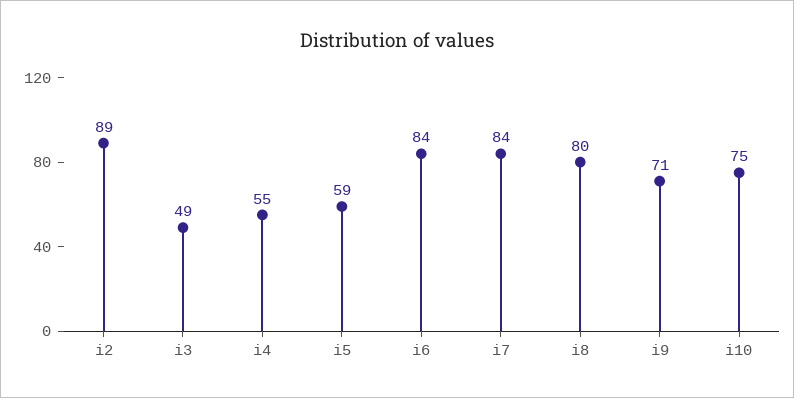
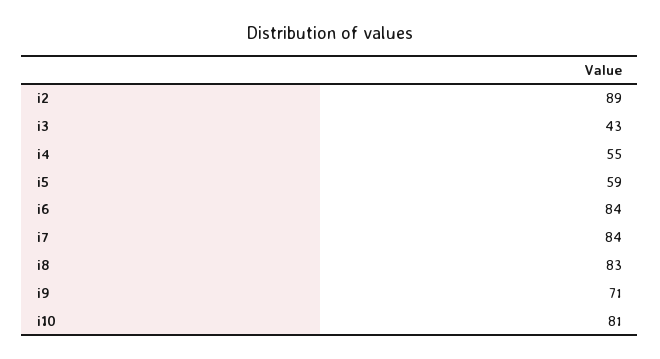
  {
    "i2": 89,
-   "i3": 49,
+   "i3": 43,
    "i4": 55,
    "i5": 59,
    "i6": 84,
    "i7": 84,
-   "i8": 80,
+   "i8": 83,
    "i9": 71,
-   "i10": 75
+   "i10": 81
  }

